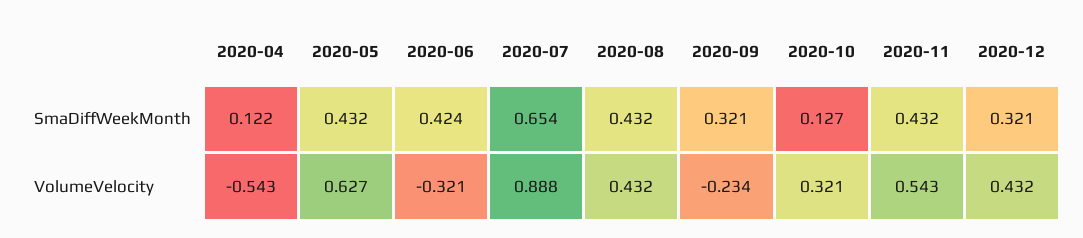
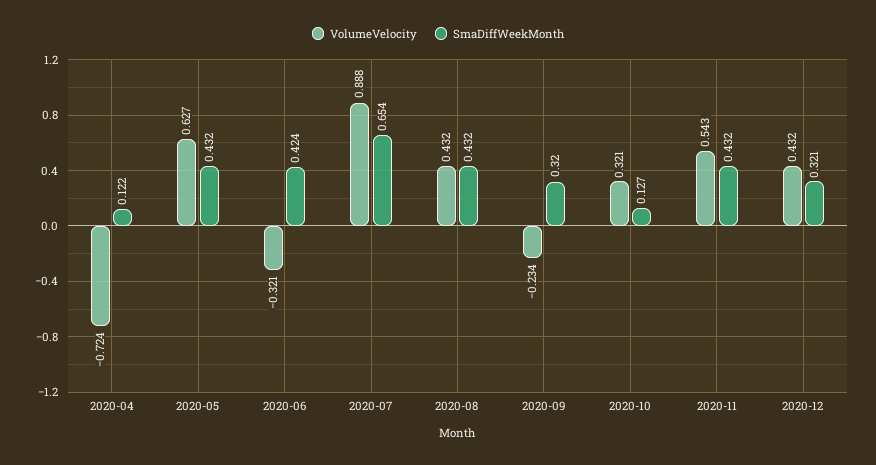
  {
    "SmaDiffWeekMonth": {
      "2020-04": 0.122,
      "2020-05": 0.432,
      "2020-06": 0.424,
      "2020-07": 0.654,
      "2020-08": 0.432,
-     "2020-09": 0.321,
+     "2020-09": 0.32,
      "2020-10": 0.127,
      "2020-11": 0.432,
      "2020-12": 0.321
    },
    "VolumeVelocity": {
-     "2020-04": -0.543,
+     "2020-04": -0.724,
      "2020-05": 0.627,
      "2020-06": -0.321,
      "2020-07": 0.888,
      "2020-08": 0.432,
      "2020-09": -0.234,
      "2020-10": 0.321,
      "2020-11": 0.543,
      "2020-12": 0.432
    }
  }

